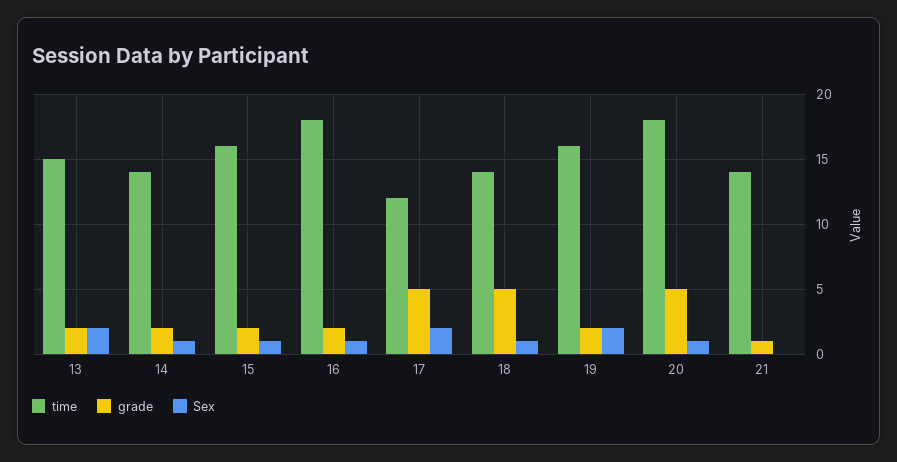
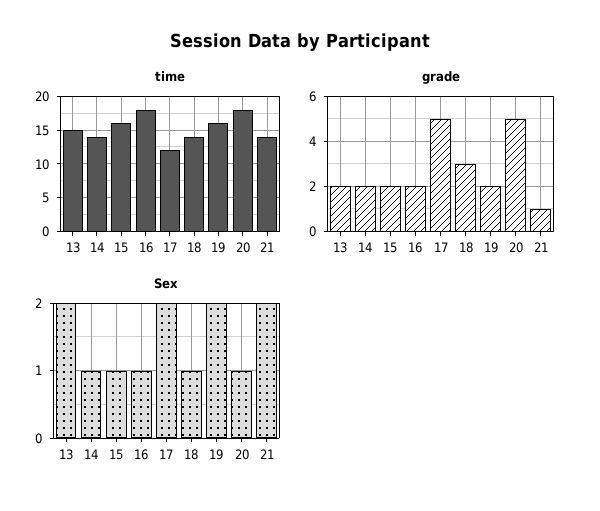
  {
    "time": {
      "13": 15,
      "14": 14,
      "15": 16,
      "16": 18,
      "17": 12,
      "18": 14,
      "19": 16,
      "20": 18,
      "21": 14
    },
    "grade": {
      "13": 2,
      "14": 2,
      "15": 2,
      "16": 2,
      "17": 5,
-     "18": 5,
+     "18": 3,
      "19": 2,
      "20": 5,
      "21": 1
    },
    "Sex": {
      "13": 2,
      "14": 1,
      "15": 1,
      "16": 1,
      "17": 2,
      "18": 1,
      "19": 2,
      "20": 1,
-     "21": 0
+     "21": 2
    }
  }

